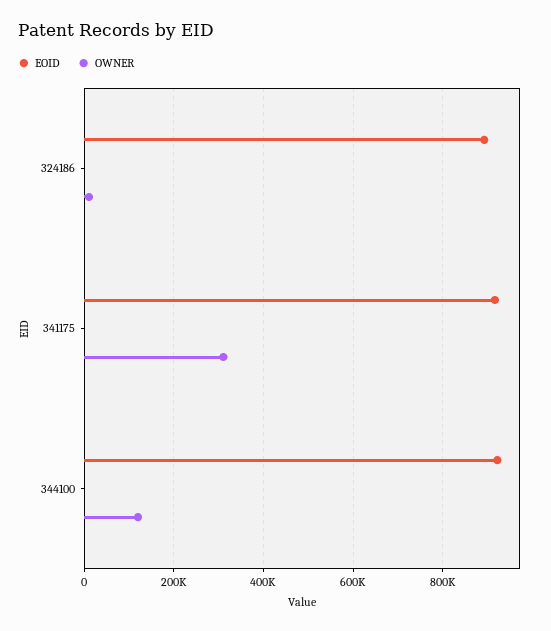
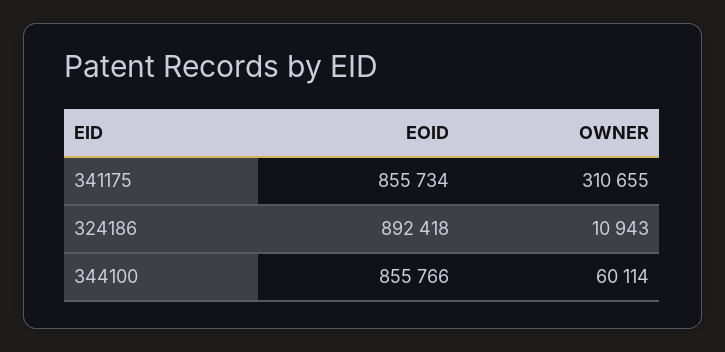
  {
    "EOID": {
      "324186": 892418,
-     "341175": 920000,
+     "341175": 855734,
-     "344100": 920000
+     "344100": 855766
    },
    "OWNER": {
      "324186": 10943,
      "341175": 310655,
-     "344100": 120000
+     "344100": 60114
    }
  }

